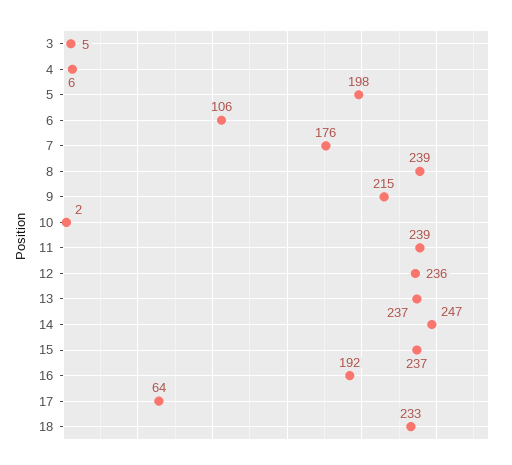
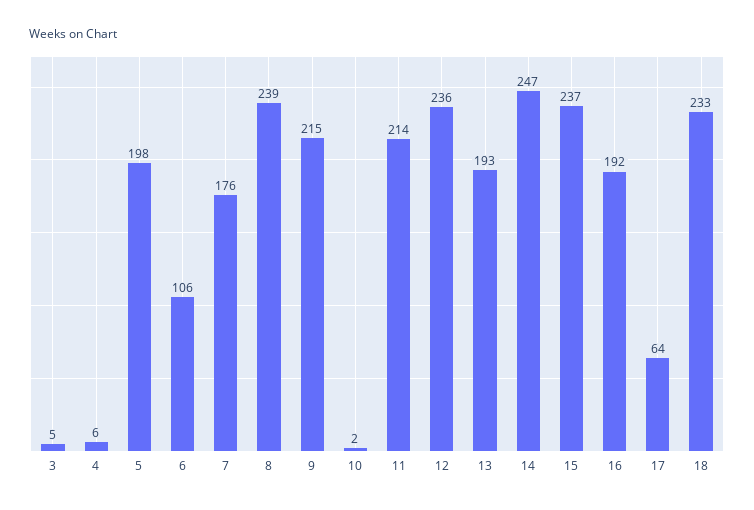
  {
    "3": 5,
    "4": 6,
    "5": 198,
    "6": 106,
    "7": 176,
    "8": 239,
    "9": 215,
    "10": 2,
-   "11": 239,
+   "11": 214,
    "12": 236,
-   "13": 237,
+   "13": 193,
    "14": 247,
    "15": 237,
    "16": 192,
    "17": 64,
    "18": 233
  }

